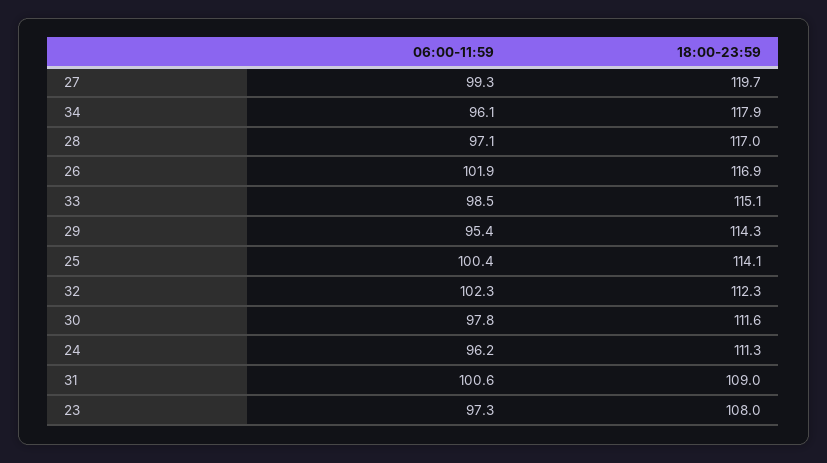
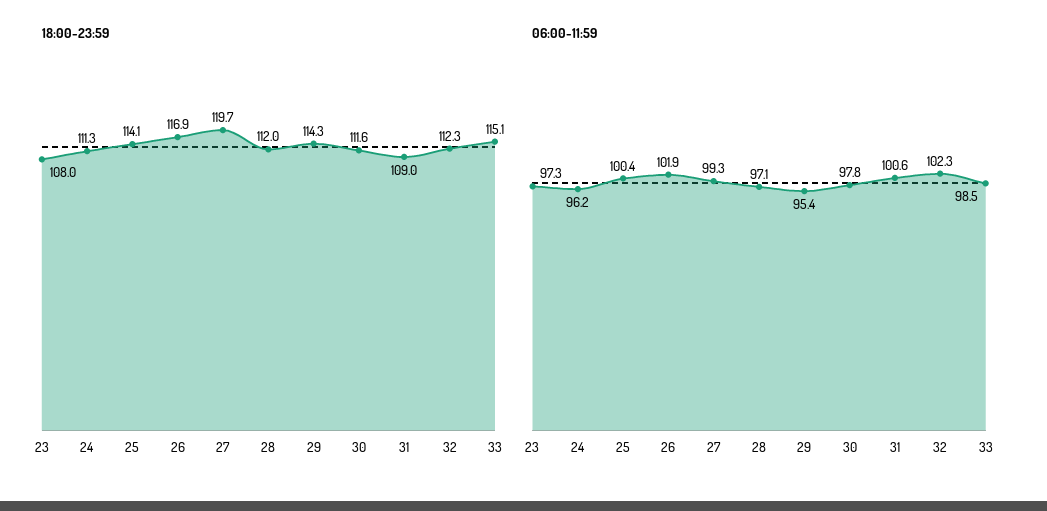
  {
    "06:00-11:59": {
      "27": 99.3,
-     "34": 96.1,
      "28": 97.1,
      "26": 101.9,
      "33": 98.5,
      "29": 95.4,
      "25": 100.4,
      "32": 102.3,
      "30": 97.8,
      "24": 96.2,
      "31": 100.6,
      "23": 97.3
    },
    "18:00-23:59": {
      "27": 119.7,
-     "34": 117.9,
-     "28": 117,
+     "28": 112,
      "26": 116.9,
      "33": 115.1,
      "29": 114.3,
      "25": 114.1,
      "32": 112.3,
      "30": 111.6,
      "24": 111.3,
      "31": 109,
      "23": 108
    }
  }

